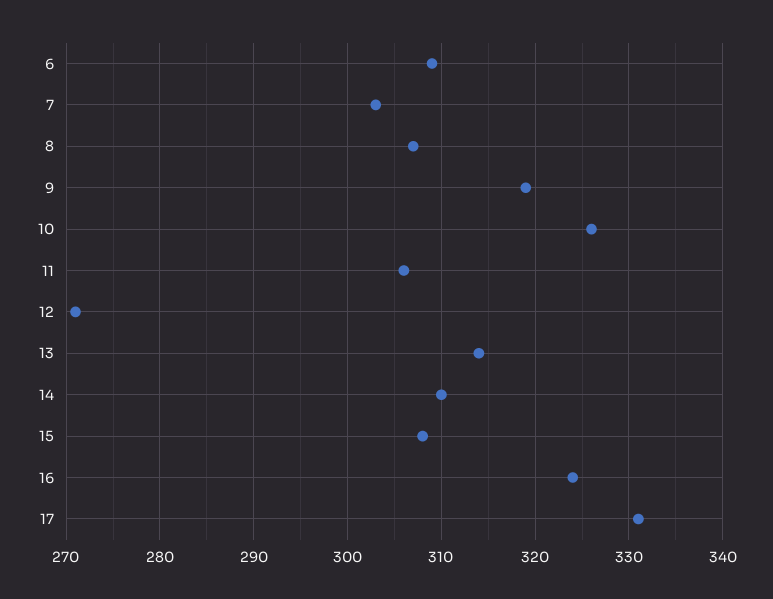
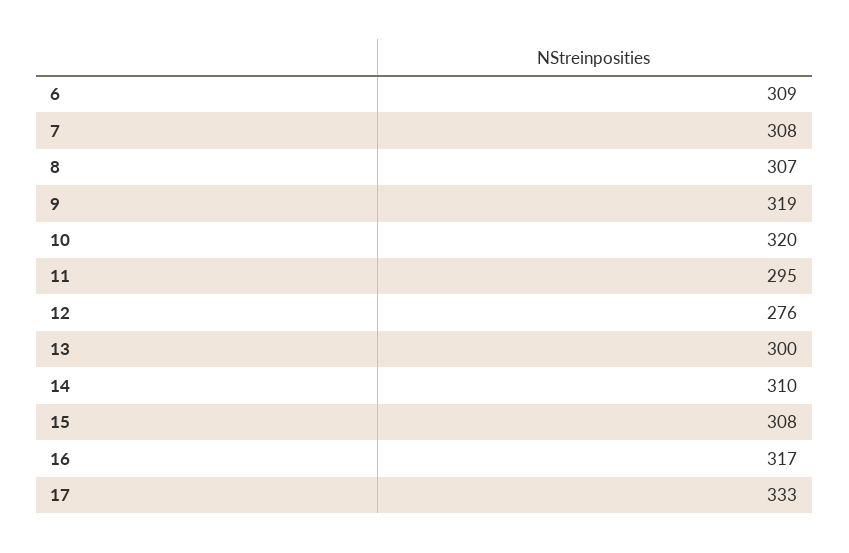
  {
    "6": 309,
-   "7": 303,
+   "7": 308,
    "8": 307,
    "9": 319,
-   "10": 326,
+   "10": 320,
-   "11": 306,
+   "11": 295,
-   "12": 271,
+   "12": 276,
-   "13": 314,
+   "13": 300,
    "14": 310,
    "15": 308,
-   "16": 324,
+   "16": 317,
-   "17": 331
+   "17": 333
  }

